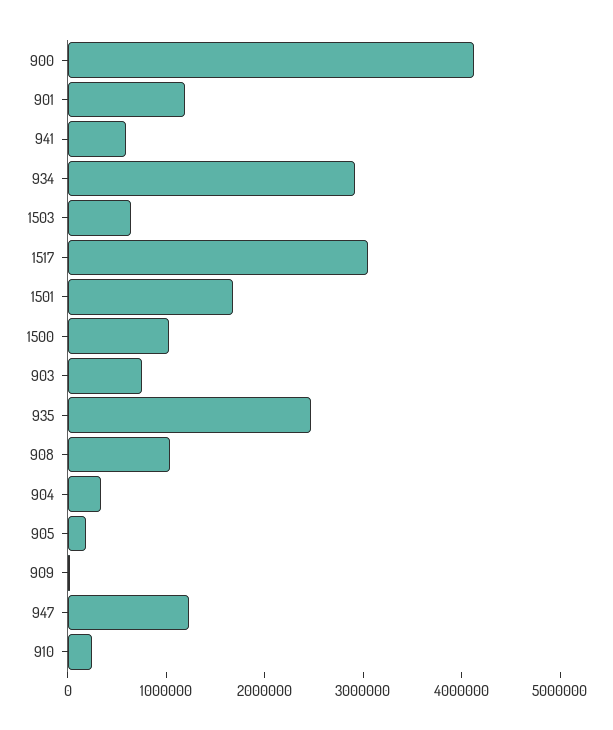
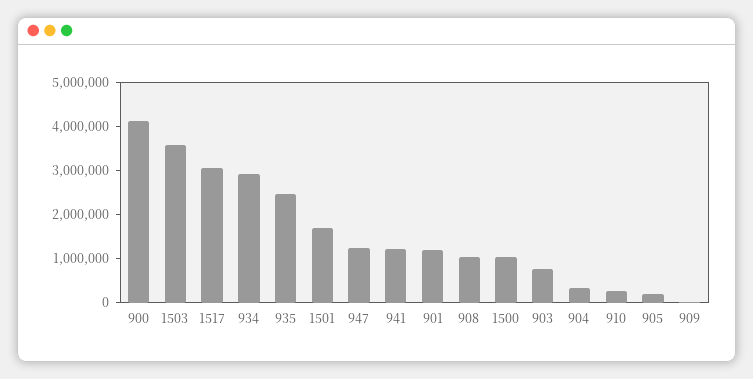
  {
    "900": 4200000,
    "901": 1200000,
-   "941": 600000,
+   "941": 1200000,
    "934": 3000000,
-   "1503": 600000,
+   "1503": 3600000,
    "1517": 3000000,
    "1501": 1600000,
    "1500": 1000000,
    "903": 800000,
    "935": 2400000,
    "908": 1000000,
    "904": 400000,
    "905": 200000,
    "909": 0,
    "947": 1200000,
    "910": 200000
  }

